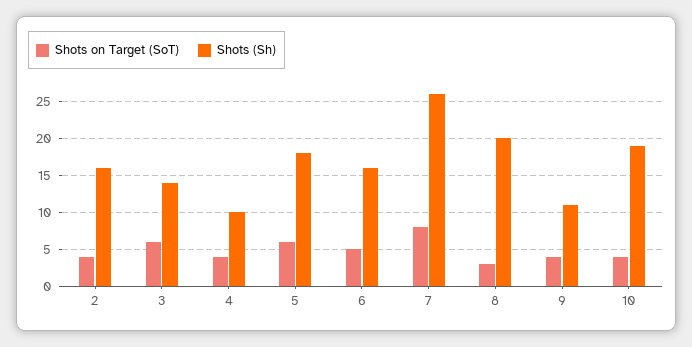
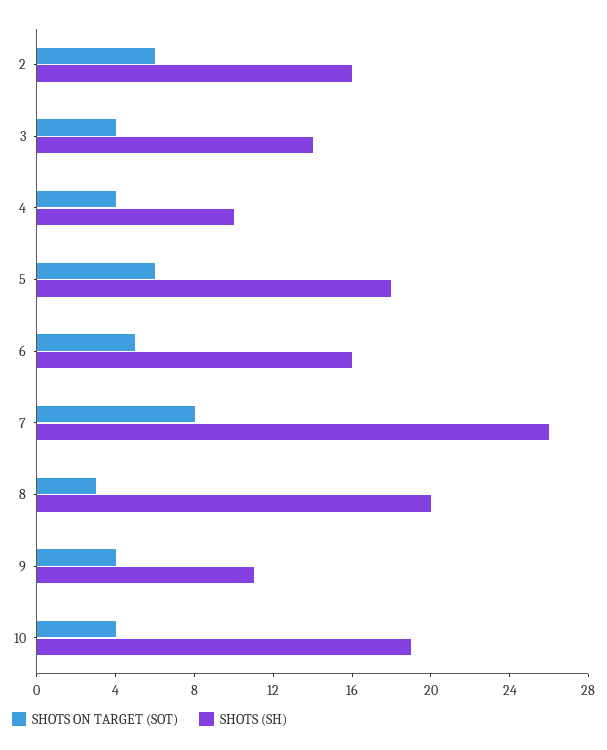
  {
    "Shots on Target (SoT)": {
-     "2": 4,
+     "2": 6,
-     "3": 6,
+     "3": 4,
      "4": 4,
      "5": 6,
      "6": 5,
      "7": 8,
      "8": 3,
      "9": 4,
      "10": 4
    },
    "Shots (Sh)": {
      "2": 16,
      "3": 14,
      "4": 10,
      "5": 18,
      "6": 16,
      "7": 26,
      "8": 20,
      "9": 11,
      "10": 19
    }
  }

